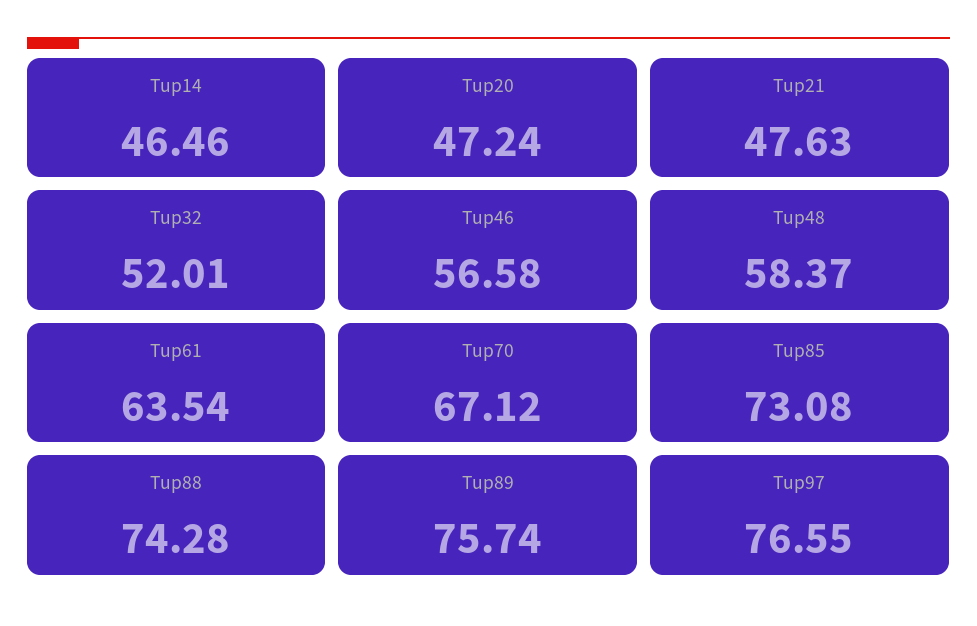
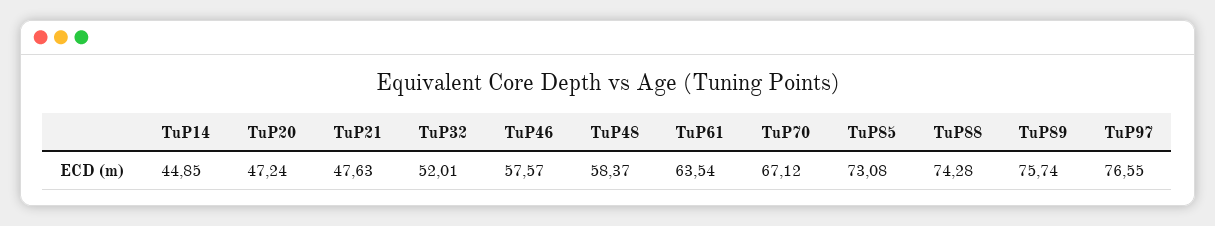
  {
-   "Tup14": 46.46,
+   "Tup14": 44.85,
    "Tup20": 47.24,
    "Tup21": 47.63,
    "Tup32": 52.01,
-   "Tup46": 56.58,
+   "Tup46": 57.57,
    "Tup48": 58.37,
    "Tup61": 63.54,
    "Tup70": 67.12,
    "Tup85": 73.08,
    "Tup88": 74.28,
    "Tup89": 75.74,
    "Tup97": 76.55
  }

